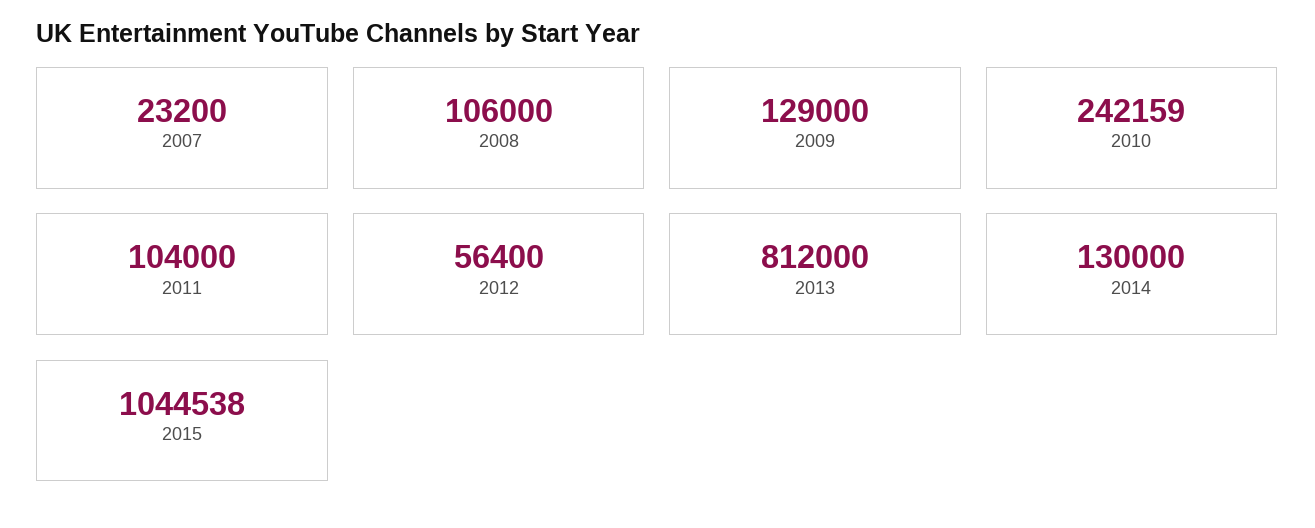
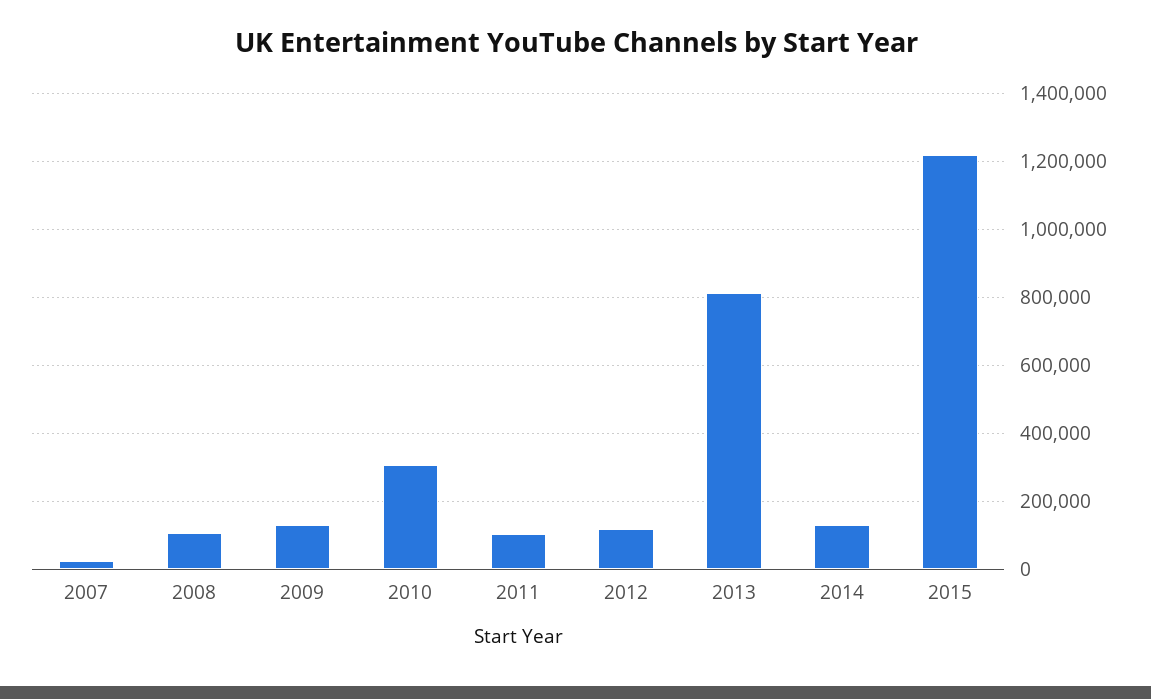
  {
    "2007": 23200,
    "2008": 106000,
    "2009": 129000,
-   "2010": 242159,
+   "2010": 300000,
    "2011": 104000,
-   "2012": 56400,
+   "2012": 120000,
    "2013": 812000,
    "2014": 130000,
-   "2015": 1044538
+   "2015": 1220000
  }

